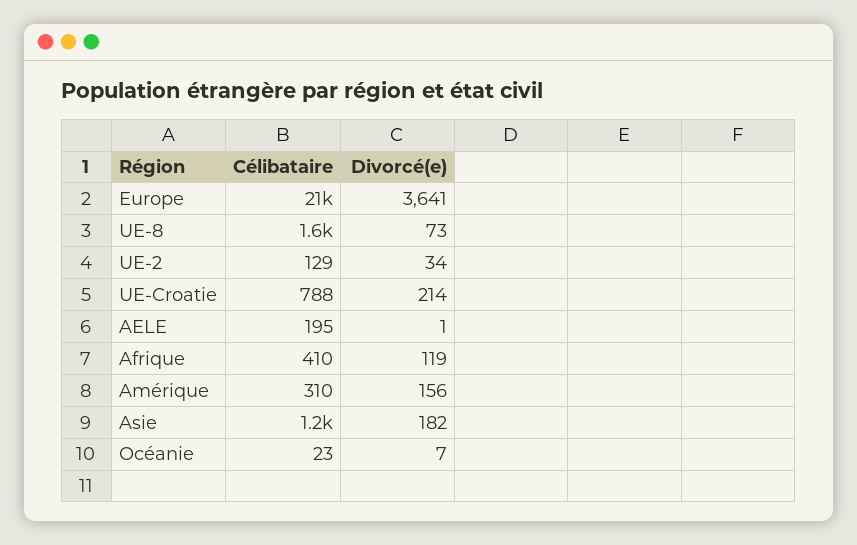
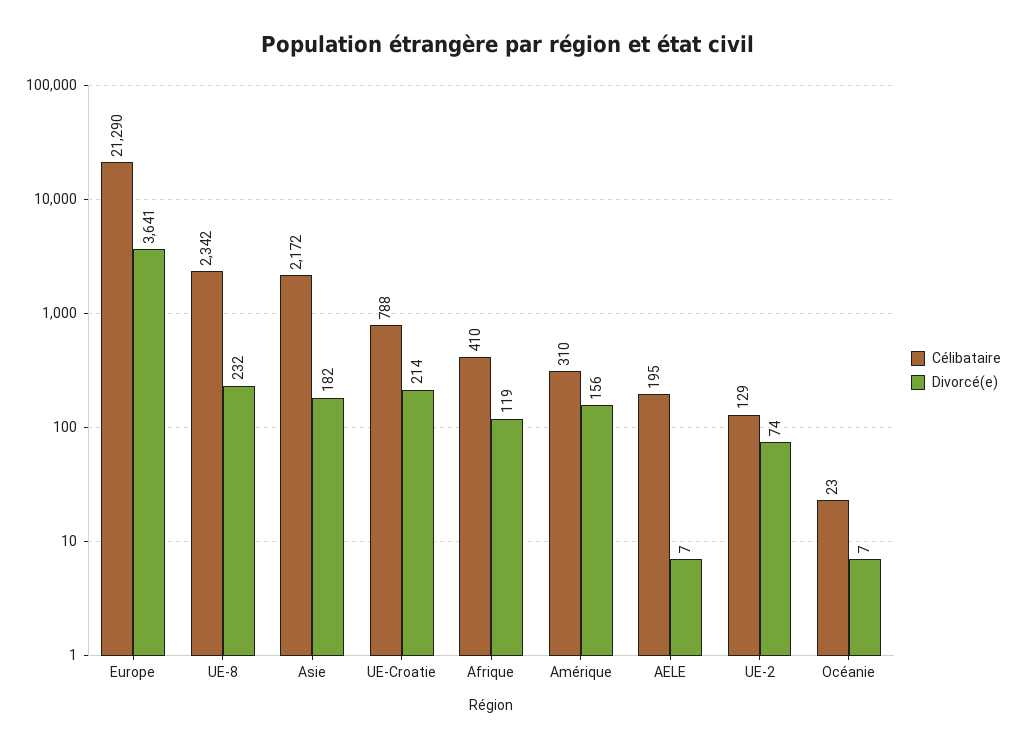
  {
    "Célibataire": {
      "Europe": 21290,
-     "UE-8": 1600,
+     "UE-8": 2342,
      "UE-2": 129,
      "UE-Croatie": 788,
      "AELE": 195,
      "Afrique": 410,
      "Amérique": 310,
-     "Asie": 1200,
+     "Asie": 2172,
      "Océanie": 23
    },
    "Divorcé(e)": {
      "Europe": 3641,
-     "UE-8": 73,
+     "UE-8": 232,
-     "UE-2": 34,
+     "UE-2": 74,
      "UE-Croatie": 214,
-     "AELE": 1,
+     "AELE": 7,
      "Afrique": 119,
      "Amérique": 156,
      "Asie": 182,
      "Océanie": 7
    }
  }

